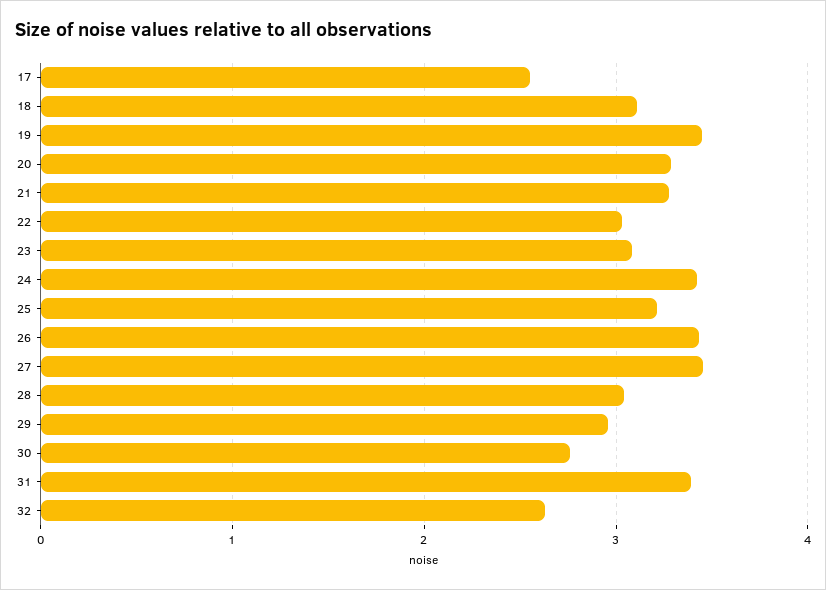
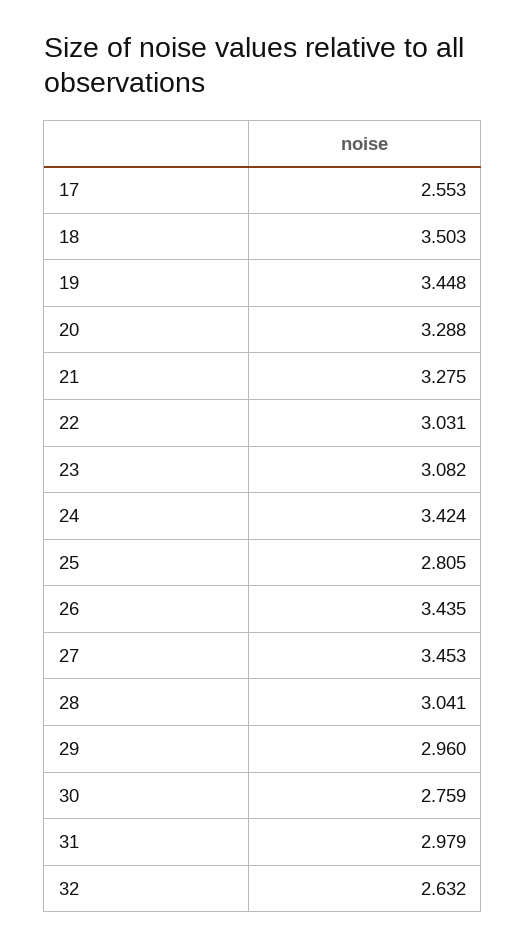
  {
    "17": 2.553,
-   "18": 3.1,
+   "18": 3.503,
    "19": 3.448,
    "20": 3.288,
    "21": 3.275,
    "22": 3.031,
    "23": 3.082,
    "24": 3.424,
-   "25": 3.2,
+   "25": 2.805,
    "26": 3.435,
    "27": 3.453,
    "28": 3.041,
    "29": 2.96,
    "30": 2.759,
-   "31": 3.4,
+   "31": 2.979,
    "32": 2.632
  }

